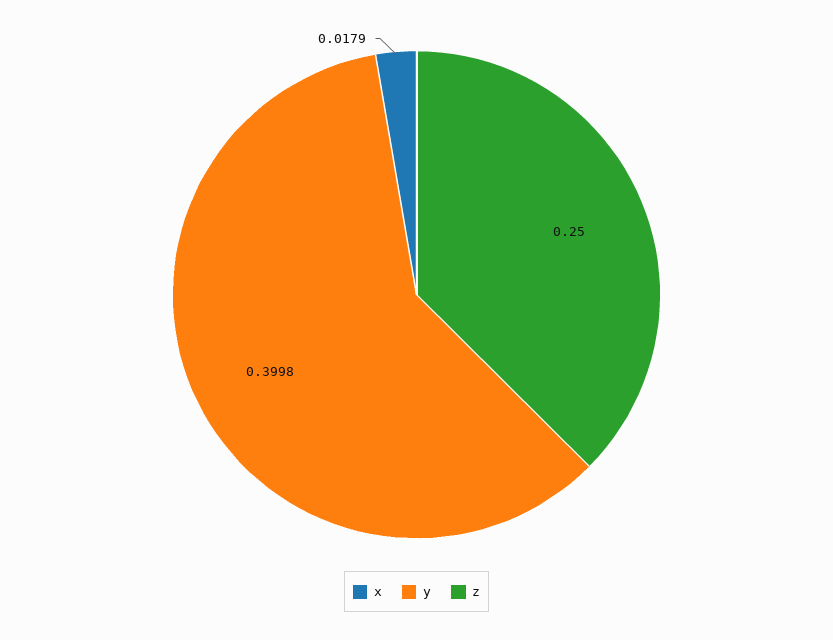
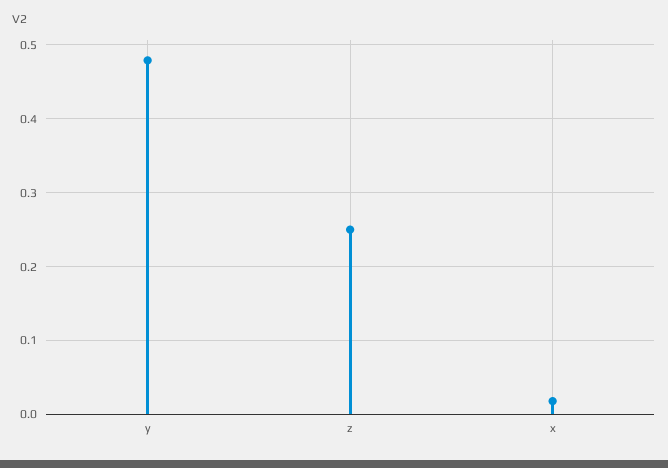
  {
    "x": 0.0179,
-   "y": 0.3998,
+   "y": 0.48,
    "z": 0.25
  }

